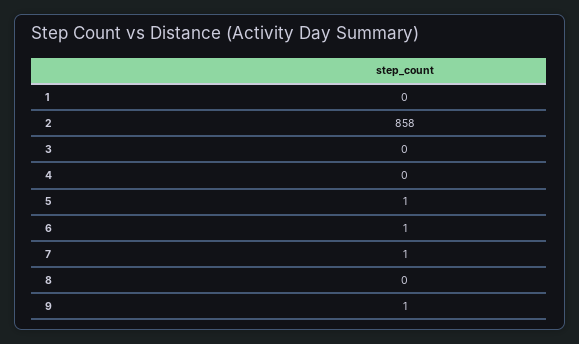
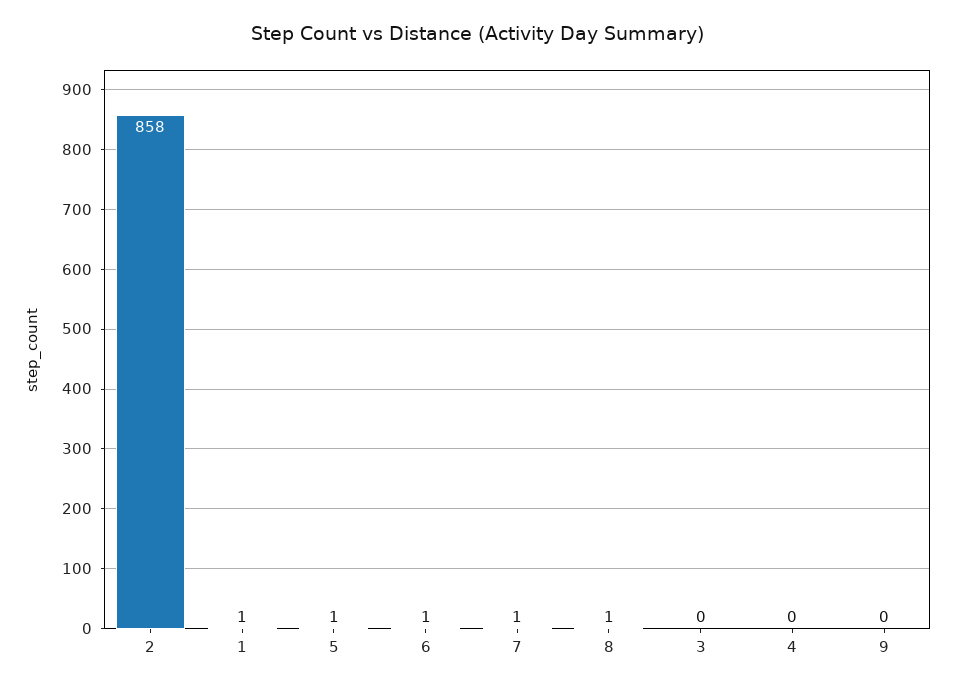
  {
-   "1": 0,
+   "1": 1,
    "2": 858,
    "3": 0,
    "4": 0,
    "5": 1,
    "6": 1,
    "7": 1,
-   "8": 0,
+   "8": 1,
-   "9": 1
+   "9": 0
  }

